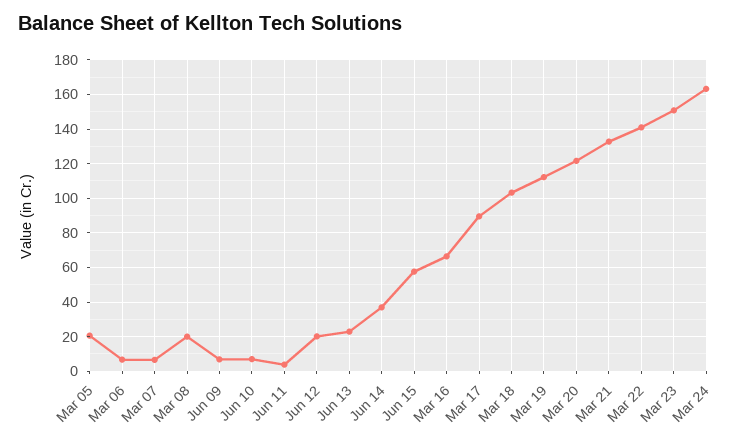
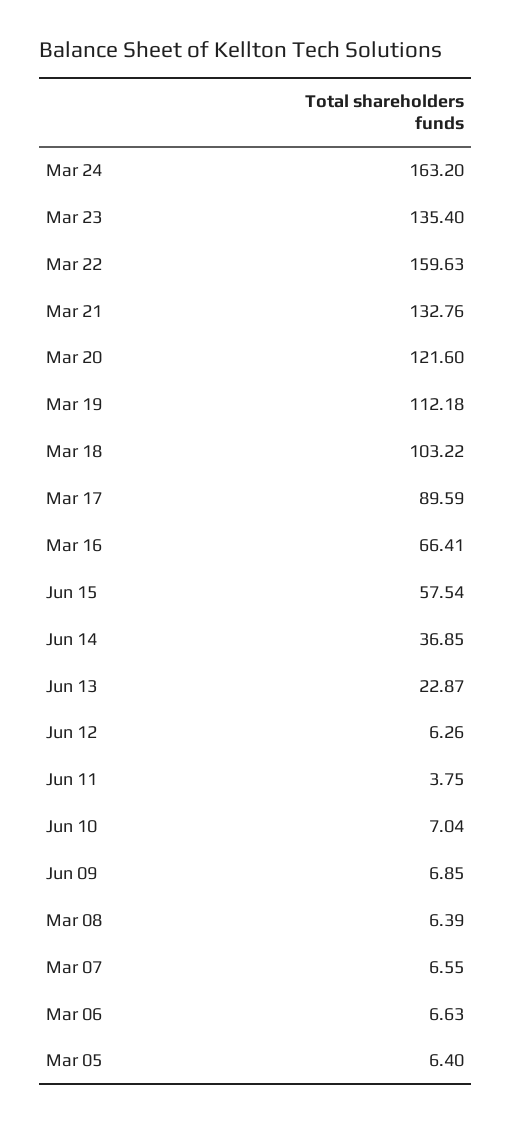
  {
-   "Mar 05": 20,
+   "Mar 05": 6.4,
    "Mar 06": 6.63,
    "Mar 07": 6.55,
-   "Mar 08": 20,
+   "Mar 08": 6.39,
    "Jun 09": 6.85,
    "Jun 10": 7.04,
    "Jun 11": 3.75,
-   "Jun 12": 20,
+   "Jun 12": 6.26,
    "Jun 13": 22.87,
    "Jun 14": 36.85,
    "Jun 15": 57.54,
    "Mar 16": 66.41,
    "Mar 17": 89.59,
    "Mar 18": 103.22,
    "Mar 19": 112.18,
    "Mar 20": 121.6,
    "Mar 21": 132.76,
-   "Mar 22": 140,
+   "Mar 22": 159.63,
-   "Mar 23": 150,
+   "Mar 23": 135.4,
    "Mar 24": 163.2
  }

